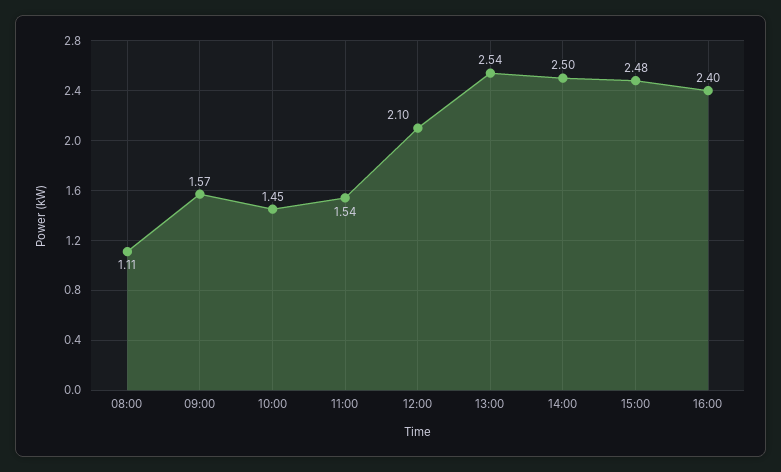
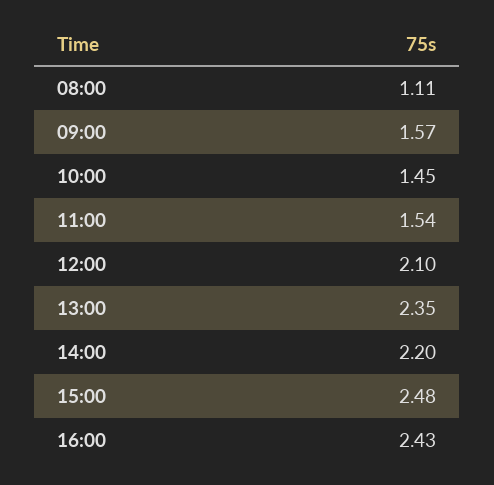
  {
    "08:00": 1.11,
    "09:00": 1.57,
    "10:00": 1.45,
    "11:00": 1.54,
    "12:00": 2.1,
-   "13:00": 2.54,
+   "13:00": 2.35,
-   "14:00": 2.5,
+   "14:00": 2.2,
    "15:00": 2.48,
-   "16:00": 2.4
+   "16:00": 2.43
  }

